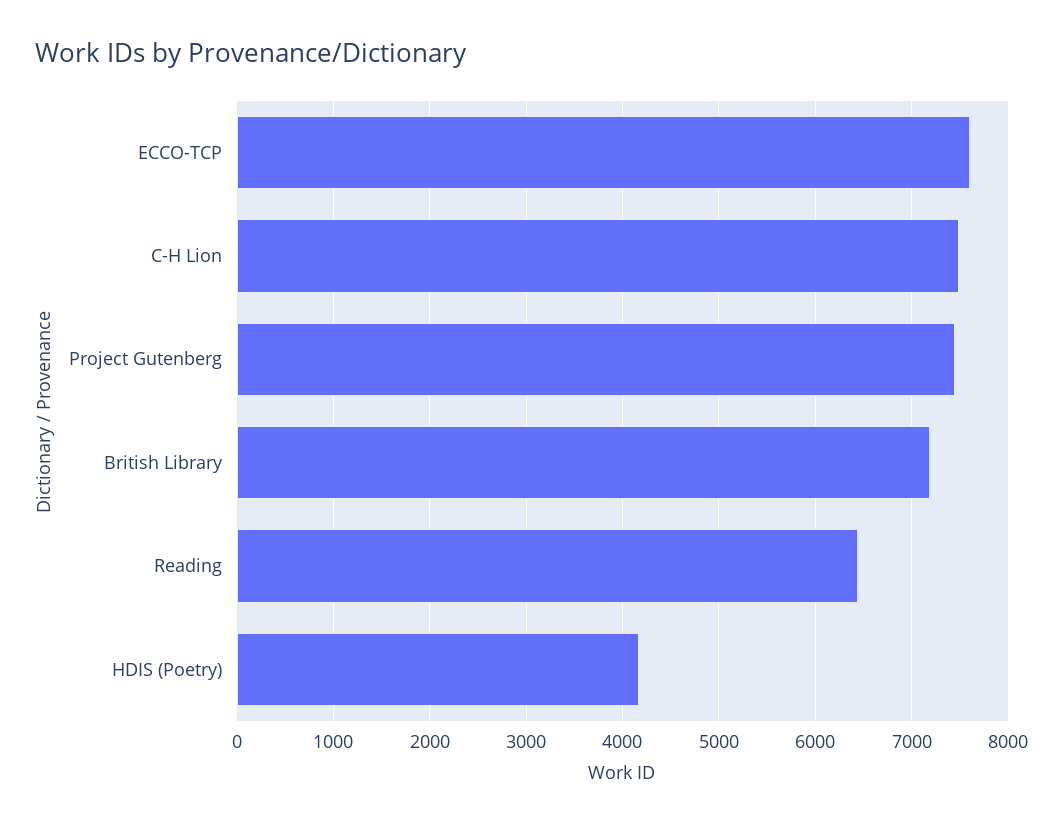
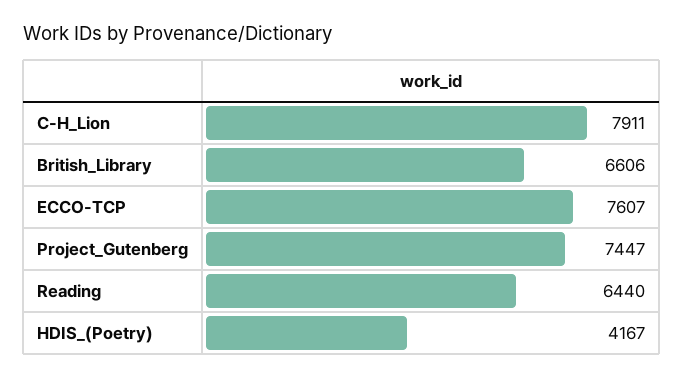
  {
    "ECCO-TCP": 7607,
-   "C-H Lion": 7500,
+   "C-H Lion": 7911,
    "Project Gutenberg": 7447,
-   "British Library": 7200,
+   "British Library": 6606,
    "Reading": 6440,
    "HDIS (Poetry)": 4167
  }

